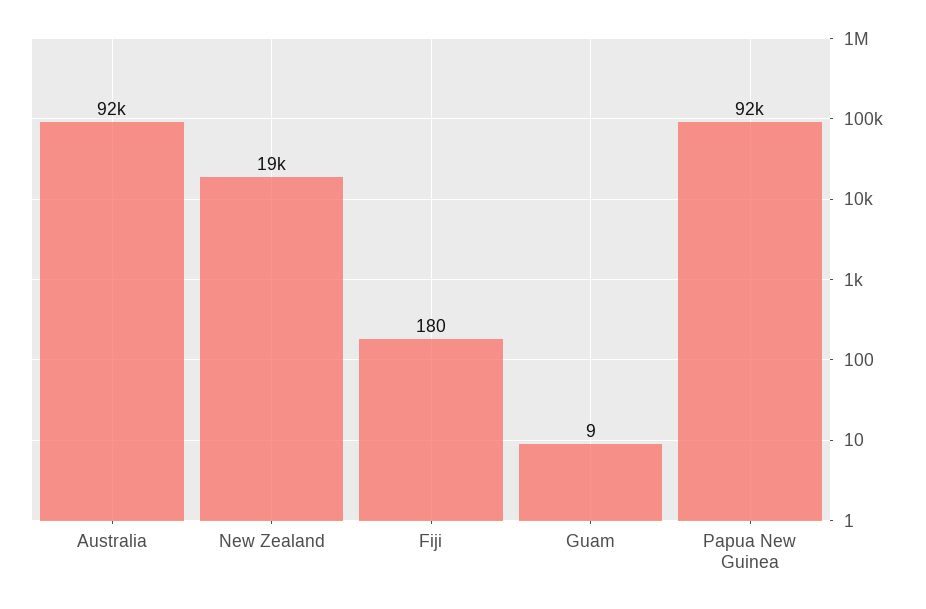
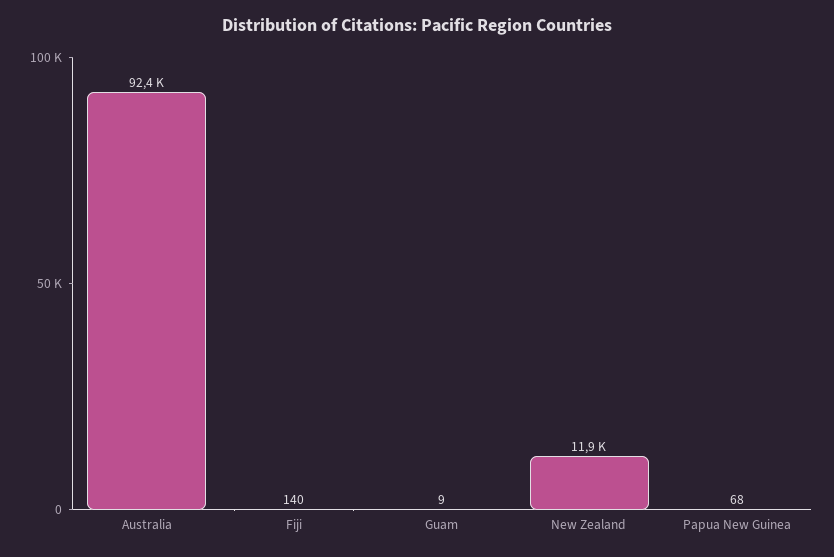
  {
    "Australia": 92400,
-   "New Zealand": 19000,
+   "New Zealand": 11900,
-   "Fiji": 180,
+   "Fiji": 140,
    "Guam": 9,
-   "Papua New Guinea": 92000
+   "Papua New Guinea": 68
  }

